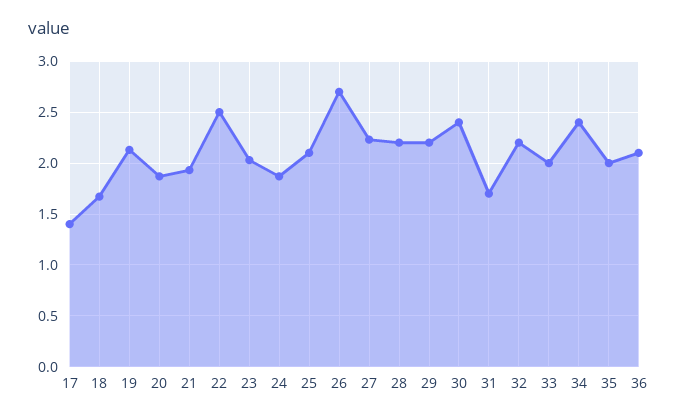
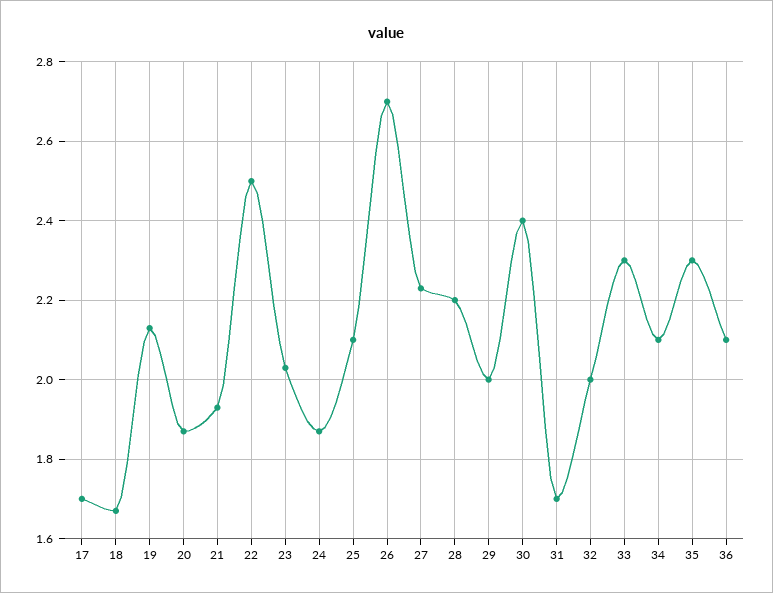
  {
-   "17": 1.4,
+   "17": 1.7,
    "18": 1.65,
    "19": 2.15,
    "20": 1.85,
    "21": 1.95,
    "22": 2.5,
    "23": 2.05,
    "24": 1.85,
    "25": 2.1,
    "26": 2.7,
    "27": 2.25,
    "28": 2.2,
-   "29": 2.2,
+   "29": 2,
    "30": 2.4,
    "31": 1.7,
-   "32": 2.2,
+   "32": 2,
-   "33": 2,
+   "33": 2.3,
-   "34": 2.4,
+   "34": 2.1,
-   "35": 2,
+   "35": 2.3,
    "36": 2.1
  }

